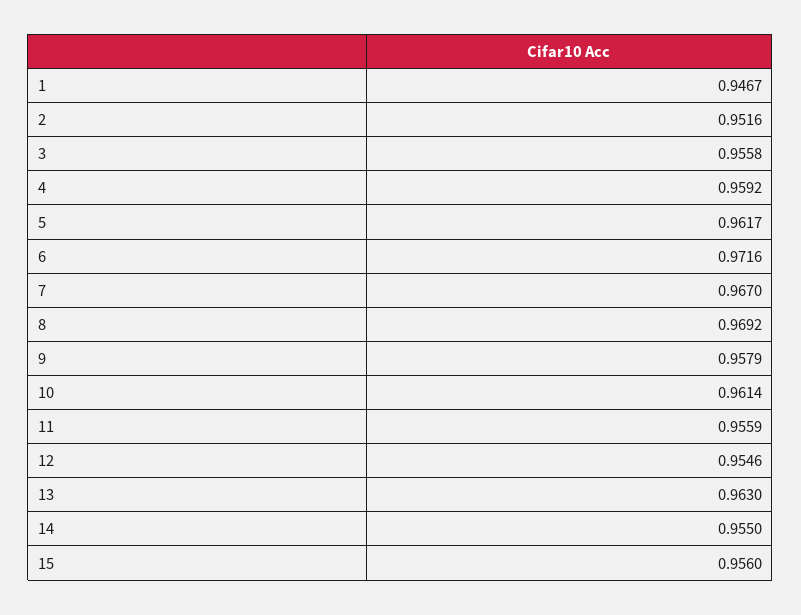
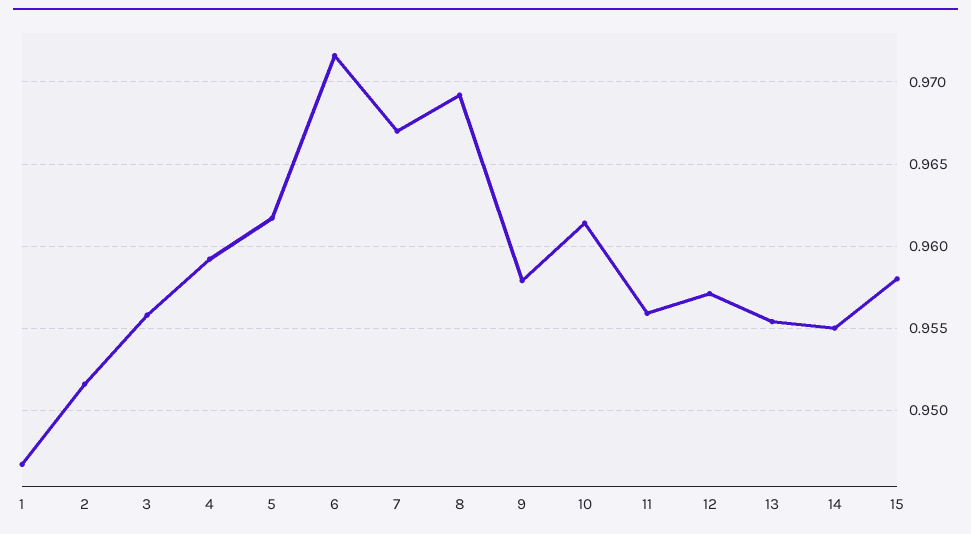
  {
    "1": 0.9467,
    "2": 0.9516,
    "3": 0.9558,
    "4": 0.9592,
    "5": 0.9617,
    "6": 0.9716,
    "7": 0.967,
    "8": 0.9692,
    "9": 0.9579,
    "10": 0.9614,
    "11": 0.9559,
-   "12": 0.9546,
+   "12": 0.957,
-   "13": 0.963,
+   "13": 0.9555,
    "14": 0.955,
-   "15": 0.956
+   "15": 0.958
  }

